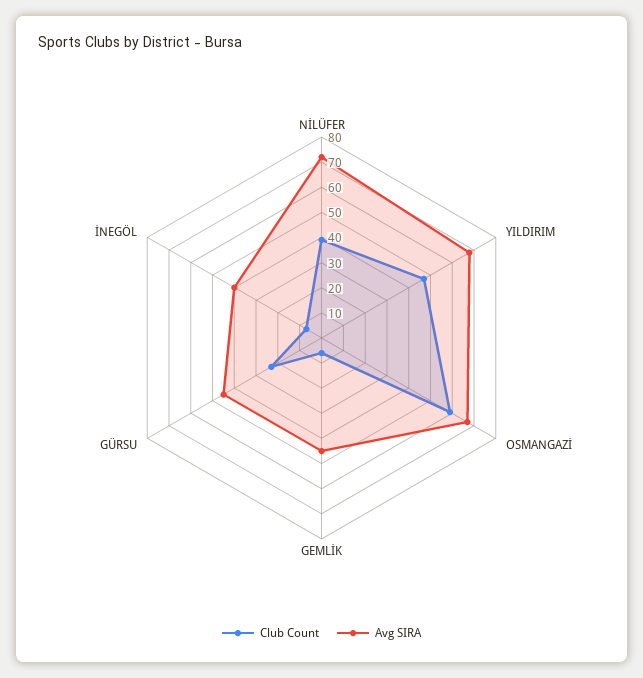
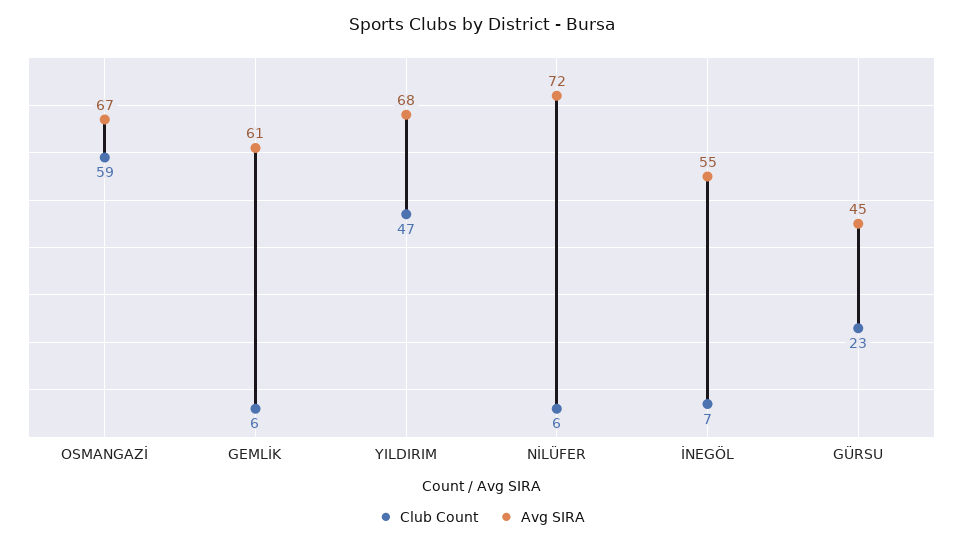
  {
    "Club Count": {
-     "NİLÜFER": 40,
+     "NİLÜFER": 6,
      "YILDIRIM": 47,
      "OSMANGAZİ": 59,
      "GEMLİK": 6,
      "GÜRSU": 23,
      "İNEGÖL": 7
    },
    "Avg SIRA": {
      "NİLÜFER": 72,
      "YILDIRIM": 68,
      "OSMANGAZİ": 67,
-     "GEMLİK": 45,
+     "GEMLİK": 61,
      "GÜRSU": 45,
-     "İNEGÖL": 40
+     "İNEGÖL": 55
    }
  }

